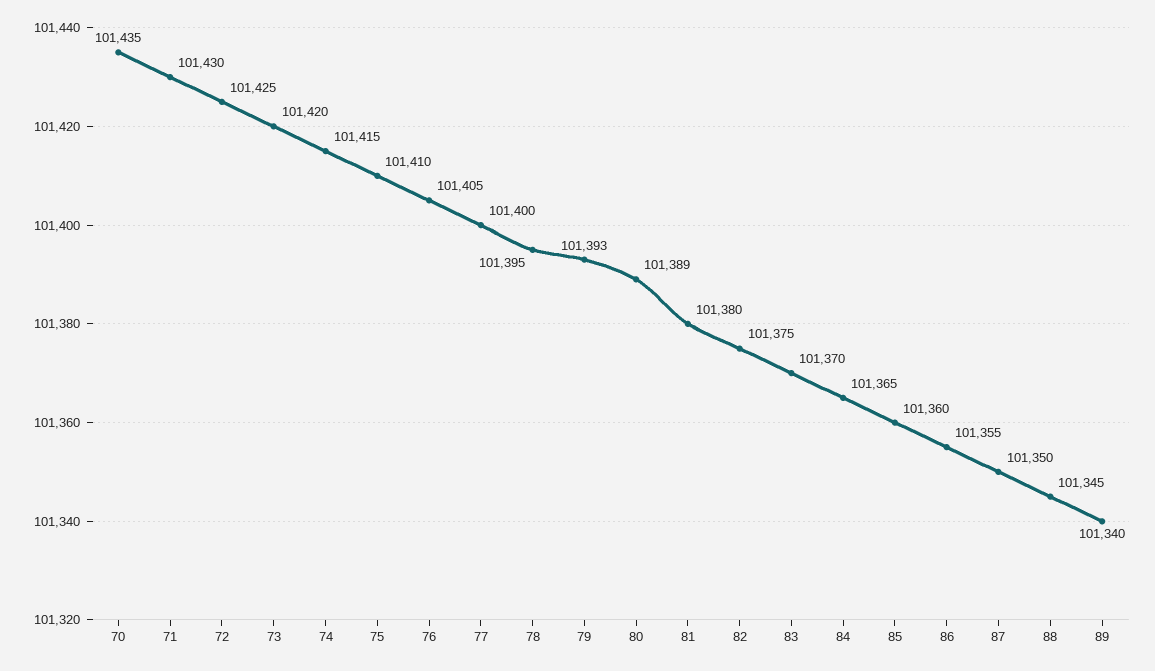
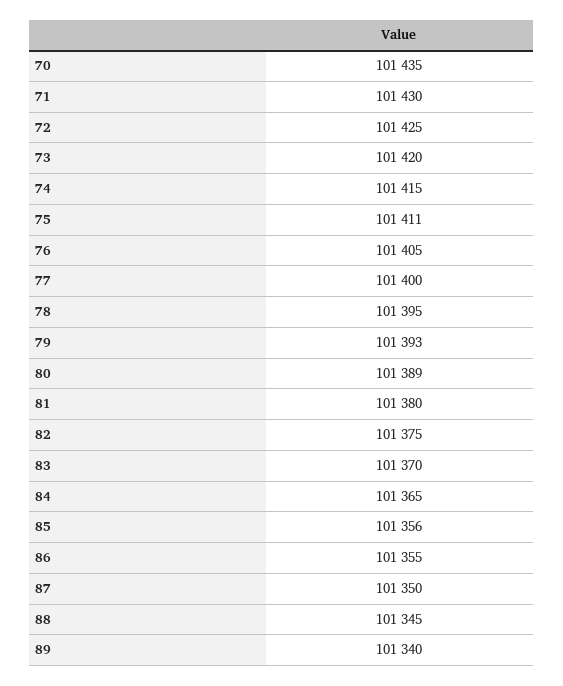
  {
    "70": 101435,
    "71": 101430,
    "72": 101425,
    "73": 101420,
    "74": 101415,
-   "75": 101410,
+   "75": 101411,
    "76": 101405,
    "77": 101400,
    "78": 101395,
    "79": 101393,
    "80": 101389,
    "81": 101380,
    "82": 101375,
    "83": 101370,
    "84": 101365,
-   "85": 101360,
+   "85": 101356,
    "86": 101355,
    "87": 101350,
    "88": 101345,
    "89": 101340
  }

